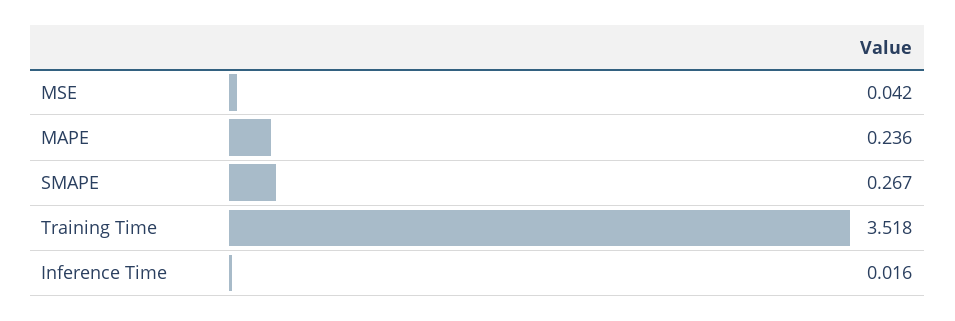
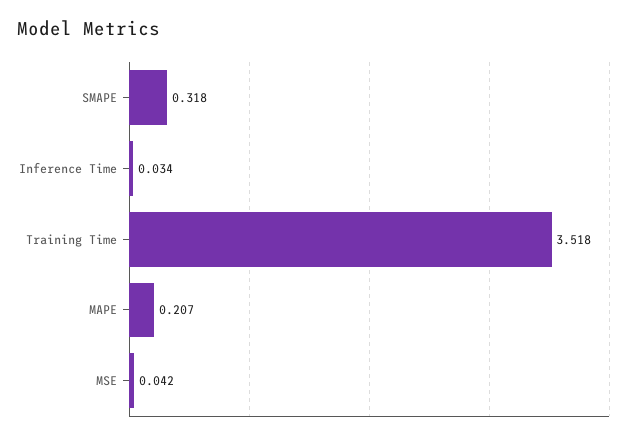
  {
    "MSE": 0.042,
-   "MAPE": 0.236,
+   "MAPE": 0.207,
-   "SMAPE": 0.267,
+   "SMAPE": 0.318,
    "Training Time": 3.518,
-   "Inference Time": 0.016
+   "Inference Time": 0.034
  }

